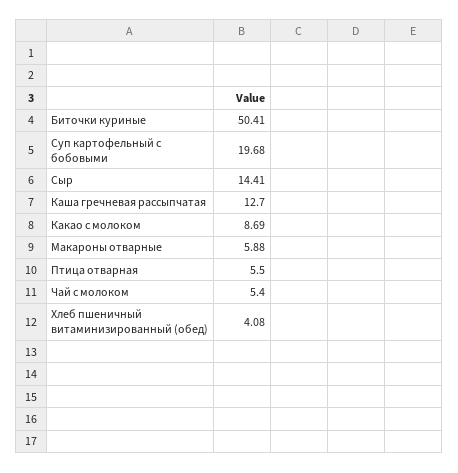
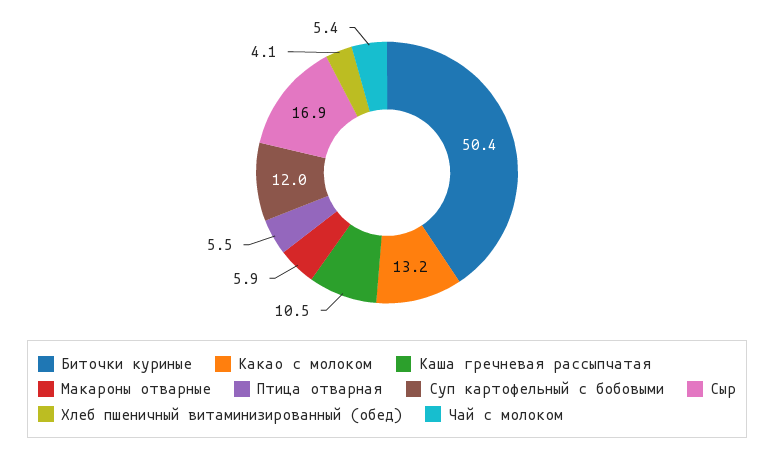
  {
    "Биточки куриные": 50.41,
-   "Суп картофельный с бобовыми": 19.68,
+   "Суп картофельный с бобовыми": 12,
-   "Сыр": 14.41,
+   "Сыр": 16.9,
-   "Каша гречневая рассыпчатая": 12.7,
+   "Каша гречневая рассыпчатая": 10.5,
-   "Какао с молоком": 8.69,
+   "Какао с молоком": 13.2,
    "Макароны отварные": 5.88,
    "Птица отварная": 5.5,
    "Чай с молоком": 5.4,
    "Хлеб пшеничный витаминизированный (обед)": 4.08
  }

